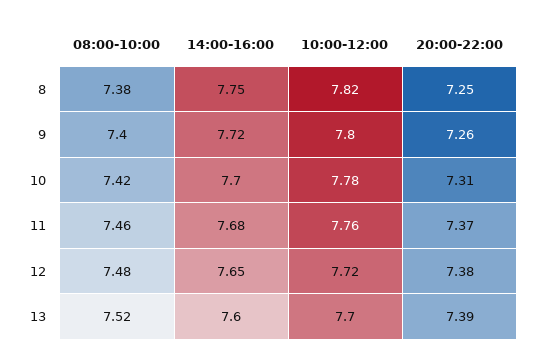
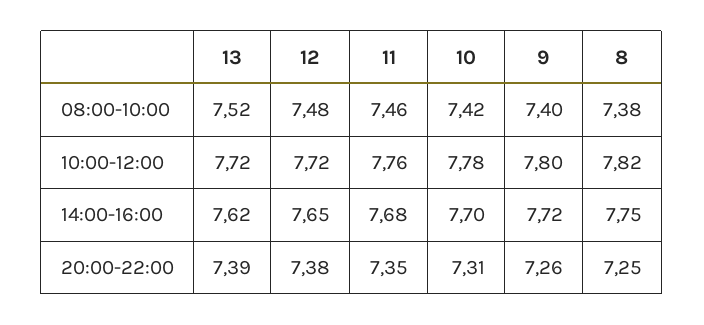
  {
    "08:00-10:00": {
      "8": 7.38,
      "9": 7.4,
      "10": 7.42,
      "11": 7.46,
      "12": 7.48,
      "13": 7.52
    },
    "14:00-16:00": {
      "8": 7.75,
      "9": 7.72,
      "10": 7.7,
      "11": 7.68,
      "12": 7.65,
-     "13": 7.6
+     "13": 7.62
    },
    "10:00-12:00": {
      "8": 7.82,
      "9": 7.8,
      "10": 7.78,
      "11": 7.76,
      "12": 7.72,
-     "13": 7.7
+     "13": 7.72
    },
    "20:00-22:00": {
      "8": 7.25,
      "9": 7.26,
      "10": 7.31,
-     "11": 7.37,
+     "11": 7.35,
      "12": 7.38,
      "13": 7.39
    }
  }

